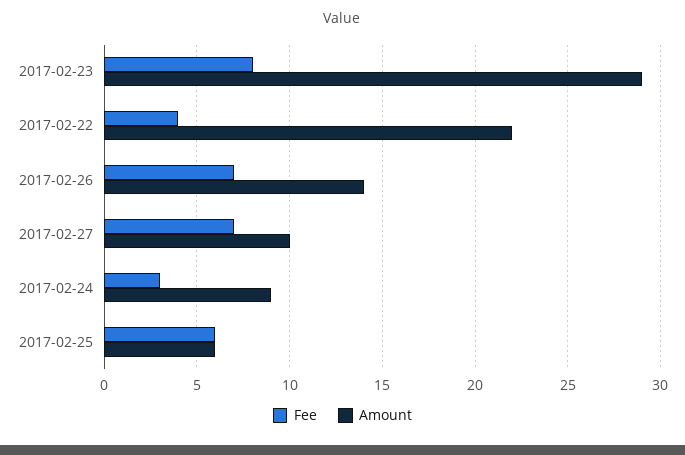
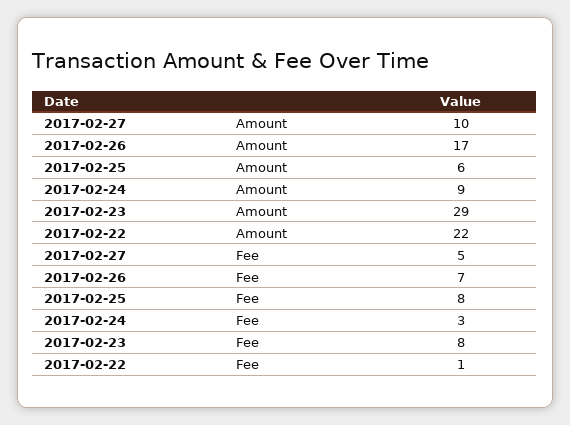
  {
    "Fee": {
      "2017-02-23": 8,
-     "2017-02-22": 4,
+     "2017-02-22": 1,
      "2017-02-26": 7,
-     "2017-02-27": 7,
+     "2017-02-27": 5,
      "2017-02-24": 3,
-     "2017-02-25": 6
+     "2017-02-25": 8
    },
    "Amount": {
      "2017-02-23": 29,
      "2017-02-22": 22,
-     "2017-02-26": 14,
+     "2017-02-26": 17,
      "2017-02-27": 10,
      "2017-02-24": 9,
      "2017-02-25": 6
    }
  }

